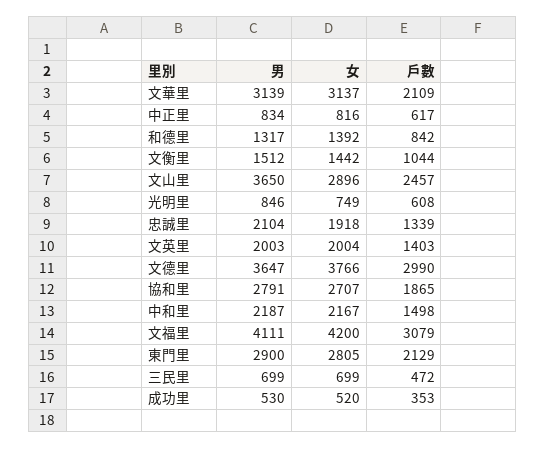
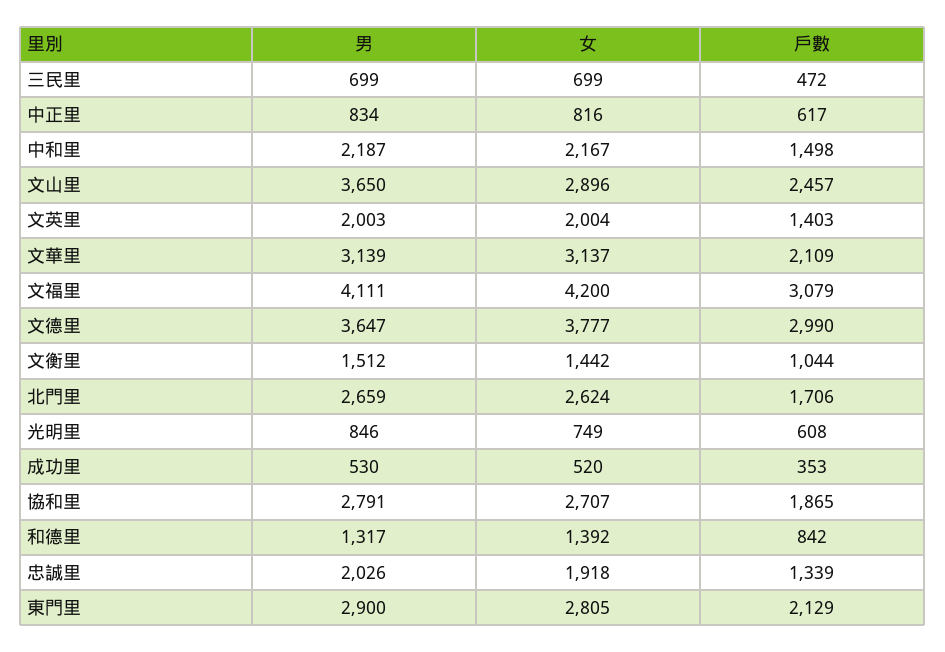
  {
    "男": {
      "文華里": 3139,
      "中正里": 834,
      "和德里": 1317,
      "文衡里": 1512,
      "文山里": 3650,
      "光明里": 846,
-     "忠誠里": 2104,
+     "忠誠里": 2026,
      "文英里": 2003,
      "文德里": 3647,
      "協和里": 2791,
      "中和里": 2187,
      "文福里": 4111,
      "東門里": 2900,
      "三民里": 699,
-     "成功里": 530
+     "成功里": 530,
+     "北門里": 2659
    },
    "女": {
      "文華里": 3137,
      "中正里": 816,
      "和德里": 1392,
      "文衡里": 1442,
      "文山里": 2896,
      "光明里": 749,
      "忠誠里": 1918,
      "文英里": 2004,
-     "文德里": 3766,
+     "文德里": 3777,
      "協和里": 2707,
      "中和里": 2167,
      "文福里": 4200,
      "東門里": 2805,
      "三民里": 699,
-     "成功里": 520
+     "成功里": 520,
+     "北門里": 2624
    },
    "戶數": {
      "文華里": 2109,
      "中正里": 617,
      "和德里": 842,
      "文衡里": 1044,
      "文山里": 2457,
      "光明里": 608,
      "忠誠里": 1339,
      "文英里": 1403,
      "文德里": 2990,
      "協和里": 1865,
      "中和里": 1498,
      "文福里": 3079,
      "東門里": 2129,
      "三民里": 472,
-     "成功里": 353
+     "成功里": 353,
+     "北門里": 1706
    }
  }

